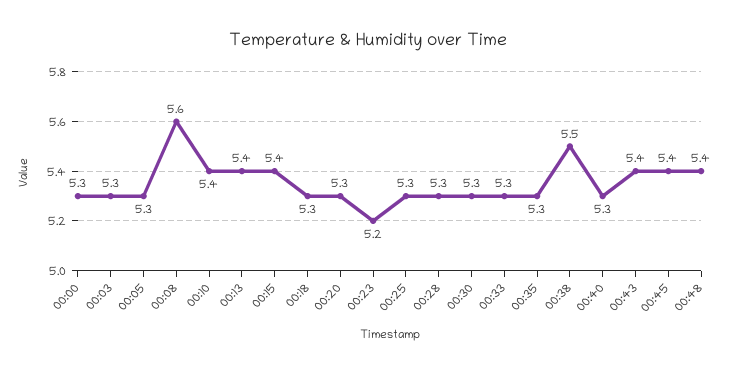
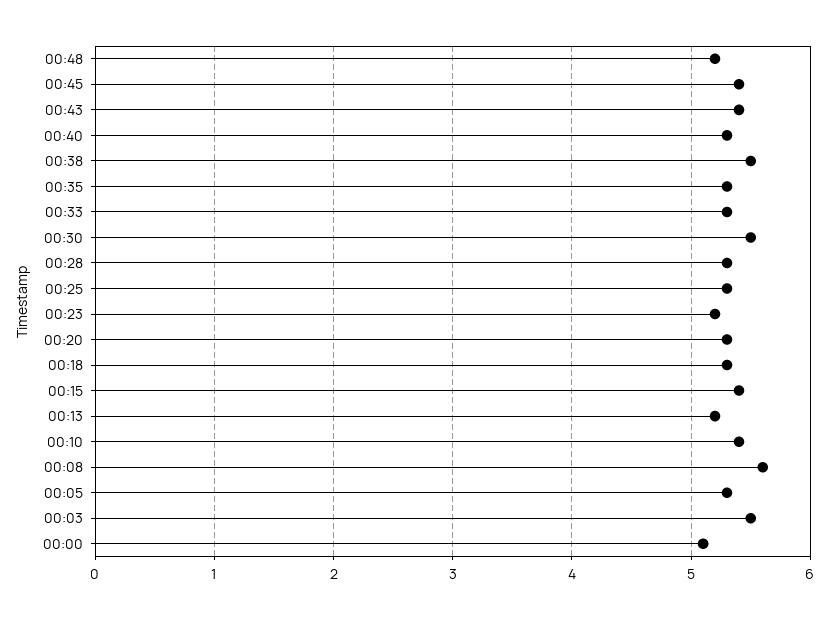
  {
-   "00:00": 5.3,
+   "00:00": 5.1,
-   "00:03": 5.3,
+   "00:03": 5.5,
    "00:05": 5.3,
    "00:08": 5.6,
    "00:10": 5.4,
-   "00:13": 5.4,
+   "00:13": 5.2,
    "00:15": 5.4,
    "00:18": 5.3,
    "00:20": 5.3,
    "00:23": 5.2,
    "00:25": 5.3,
    "00:28": 5.3,
-   "00:30": 5.3,
+   "00:30": 5.5,
    "00:33": 5.3,
    "00:35": 5.3,
    "00:38": 5.5,
    "00:40": 5.3,
    "00:43": 5.4,
    "00:45": 5.4,
-   "00:48": 5.4
+   "00:48": 5.2
  }

